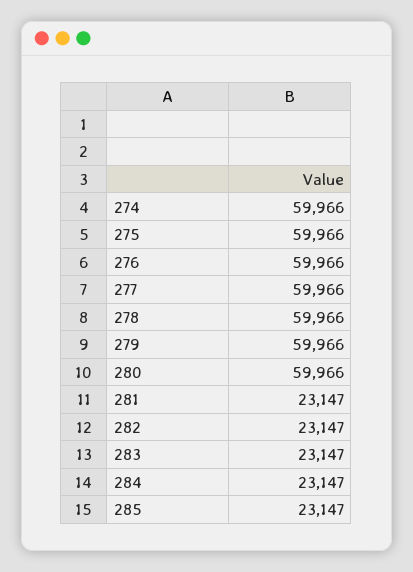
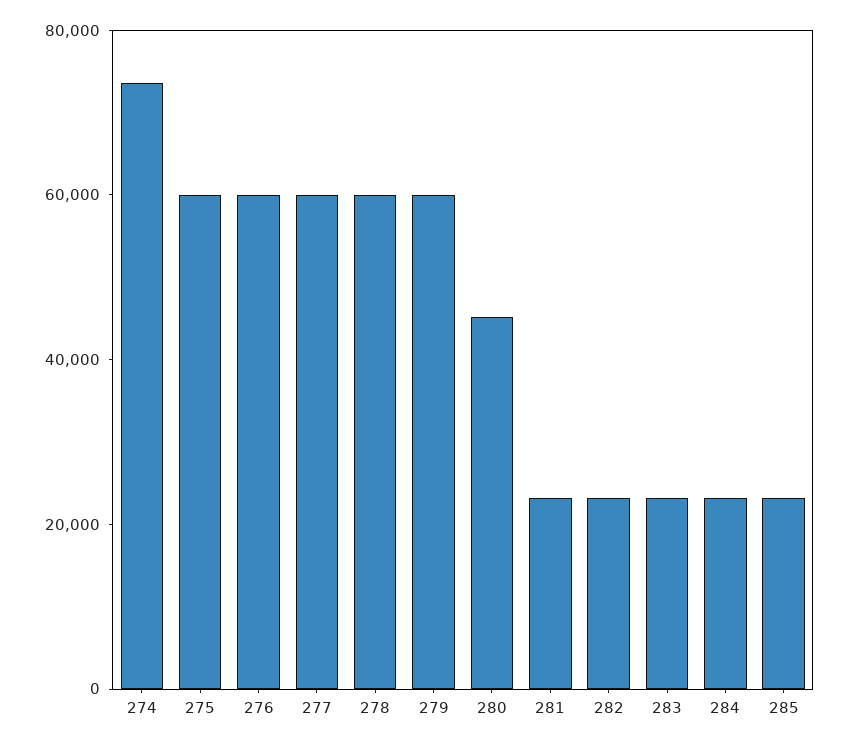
  {
-   "274": 59966,
+   "274": 75000,
    "275": 59966,
    "276": 59966,
    "277": 59966,
    "278": 59966,
    "279": 59966,
-   "280": 59966,
+   "280": 45000,
    "281": 23147,
    "282": 23147,
    "283": 23147,
    "284": 23147,
    "285": 23147
  }

